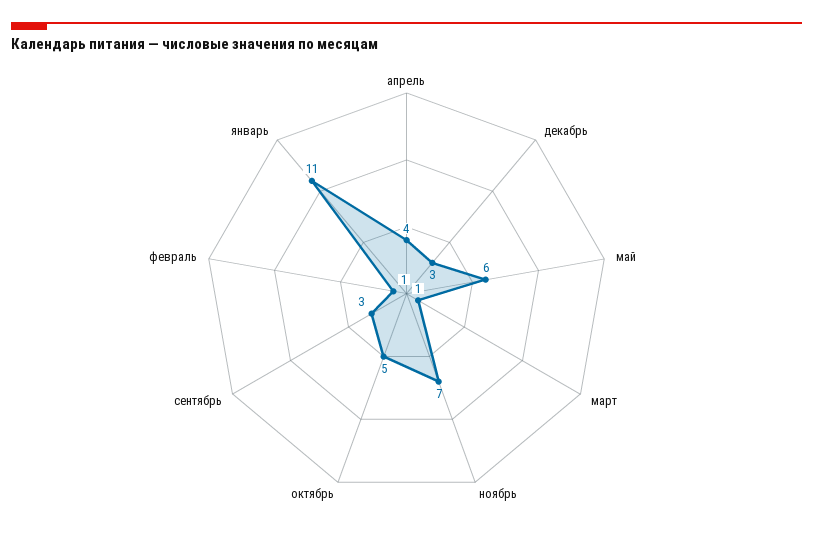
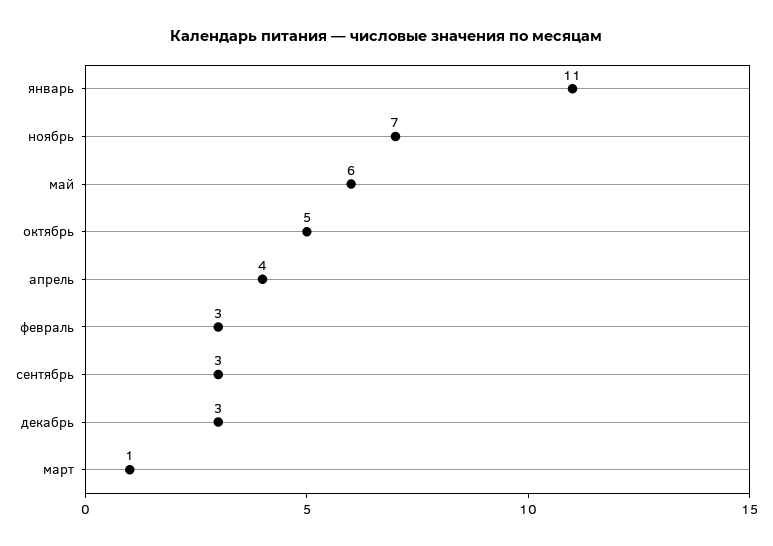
  {
    "апрель": 4,
    "декабрь": 3,
    "май": 6,
    "март": 1,
    "ноябрь": 7,
    "октябрь": 5,
    "сентябрь": 3,
-   "февраль": 1,
+   "февраль": 3,
    "январь": 11
  }

